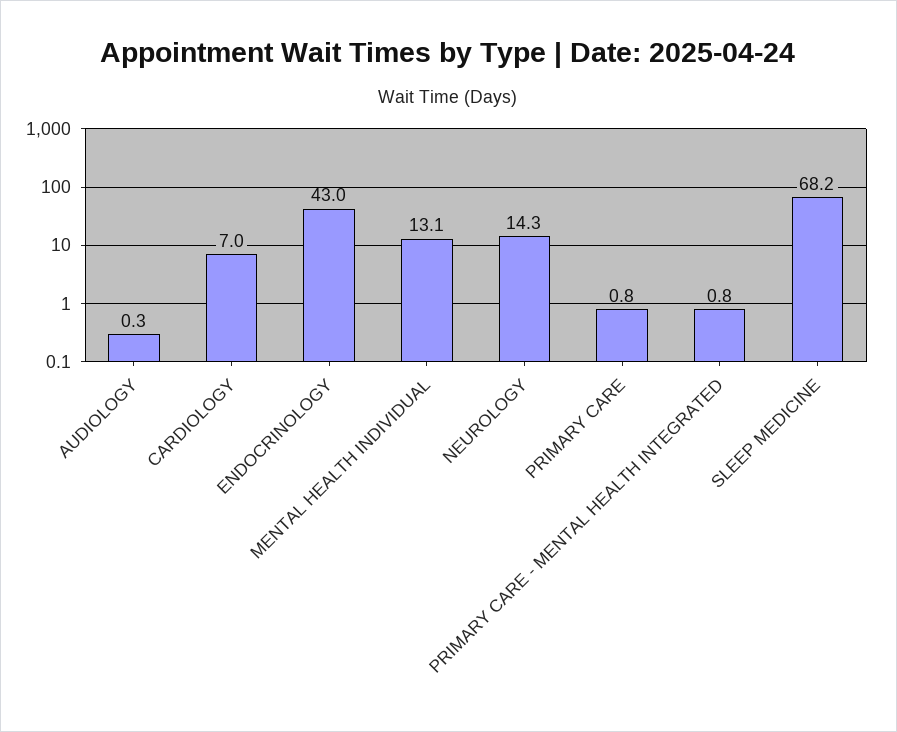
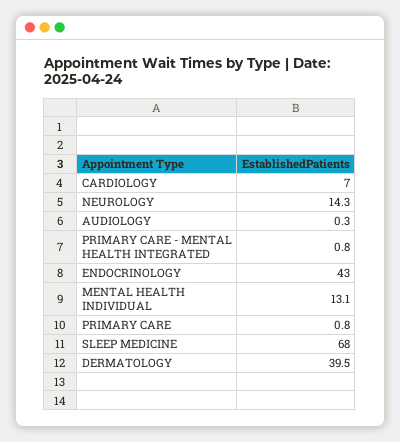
  {
    "AUDIOLOGY": 0.3,
    "CARDIOLOGY": 7,
    "ENDOCRINOLOGY": 43,
    "MENTAL HEALTH INDIVIDUAL": 13.1,
    "NEUROLOGY": 14.3,
    "PRIMARY CARE": 0.8,
    "PRIMARY CARE - MENTAL HEALTH INTEGRATED": 0.8,
-   "SLEEP MEDICINE": 68.2
+   "SLEEP MEDICINE": 68,
+   "DERMATOLOGY": 39.5
  }

